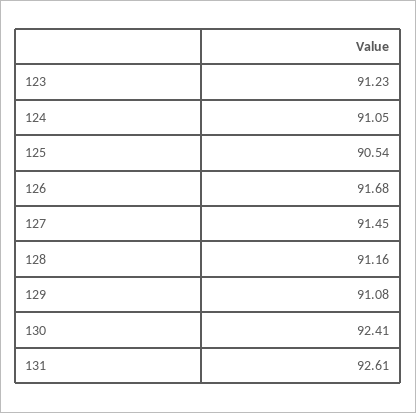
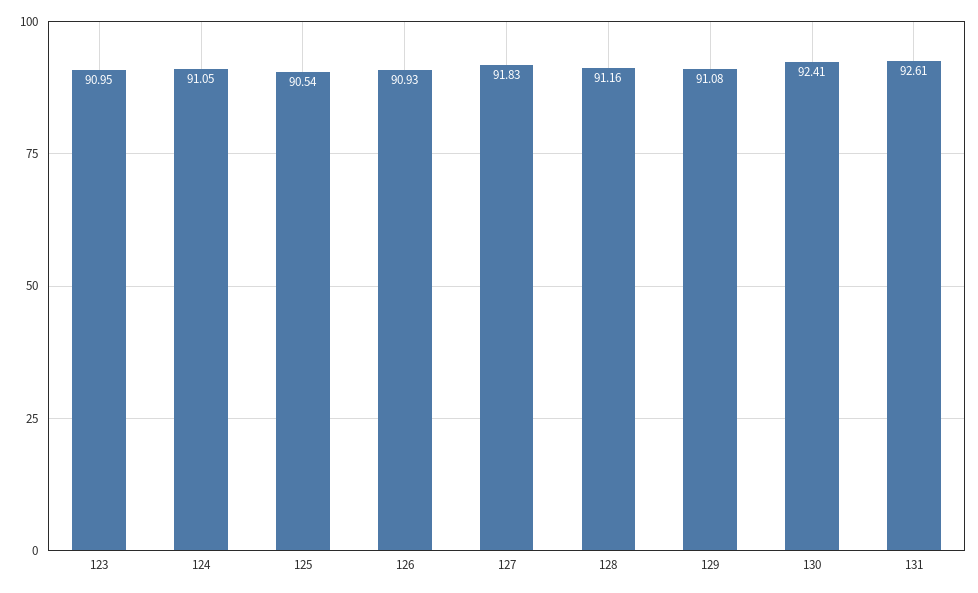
  {
-   "123": 91.23,
+   "123": 90.95,
    "124": 91.05,
    "125": 90.54,
-   "126": 91.68,
+   "126": 90.93,
-   "127": 91.45,
+   "127": 91.83,
    "128": 91.16,
    "129": 91.08,
    "130": 92.41,
    "131": 92.61
  }

